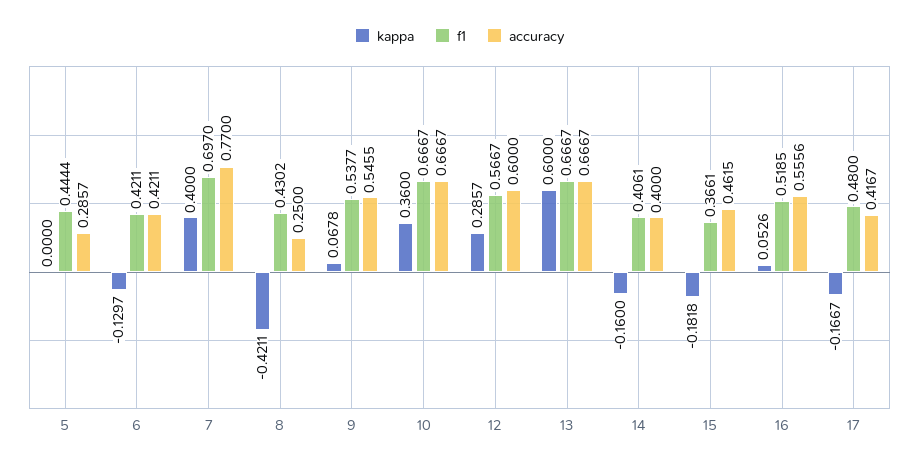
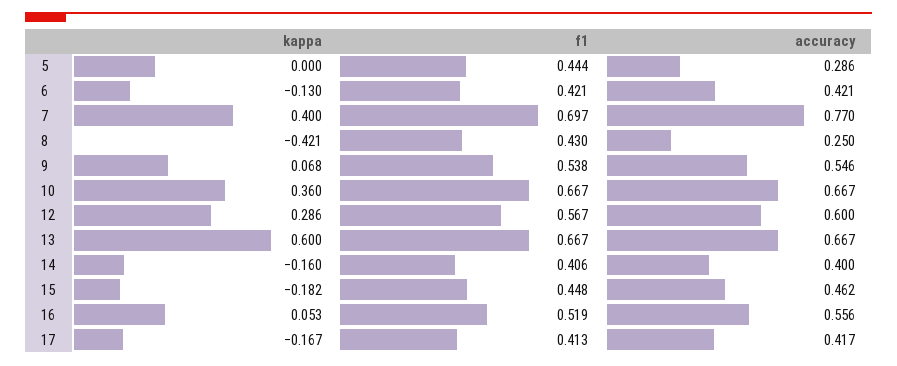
  {
    "kappa": {
      "5": 0,
      "6": -0.1297,
      "7": 0.4,
      "8": -0.4211,
      "9": 0.0678,
      "10": 0.36,
      "12": 0.2857,
      "13": 0.6,
      "14": -0.16,
      "15": -0.1818,
      "16": 0.0526,
      "17": -0.1667
    },
    "f1": {
      "5": 0.4444,
      "6": 0.4211,
      "7": 0.697,
      "8": 0.4302,
      "9": 0.5377,
      "10": 0.6667,
      "12": 0.5667,
      "13": 0.6667,
      "14": 0.4061,
-     "15": 0.3661,
+     "15": 0.448,
      "16": 0.5185,
-     "17": 0.48
+     "17": 0.413
    },
    "accuracy": {
      "5": 0.2857,
      "6": 0.4211,
      "7": 0.77,
      "8": 0.25,
      "9": 0.5455,
      "10": 0.6667,
      "12": 0.6,
      "13": 0.6667,
      "14": 0.4,
      "15": 0.4615,
      "16": 0.5556,
      "17": 0.4167
    }
  }

